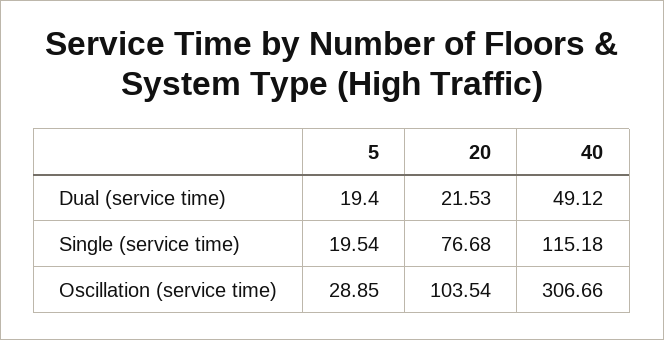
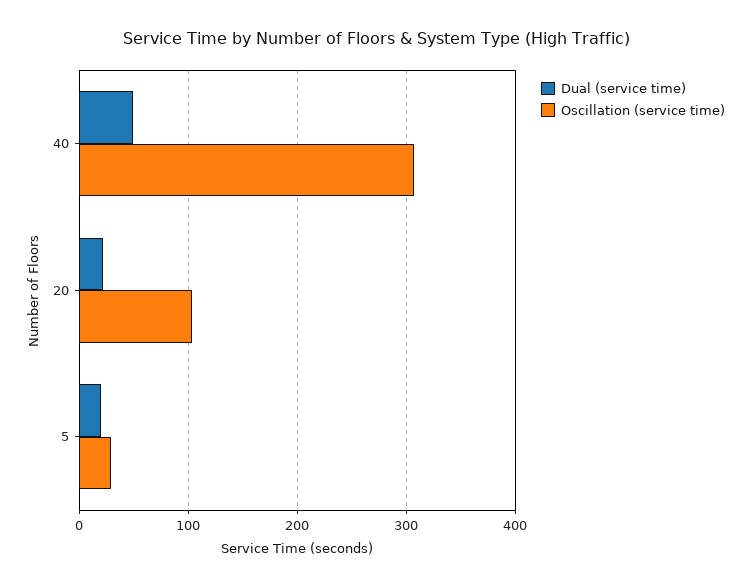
  {
    "Dual (service time)": {
      "5": 19.4,
      "20": 21.53,
      "40": 49.12
    },
-   "Single (service time)": {
-     "5": 19.54,
-     "20": 76.68,
-     "40": 115.18
-   },
    "Oscillation (service time)": {
      "5": 28.85,
      "20": 103.54,
      "40": 306.66
    }
  }

